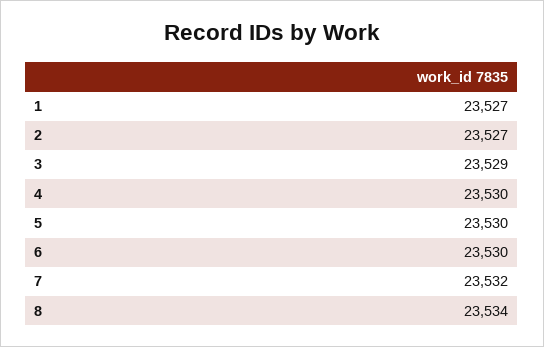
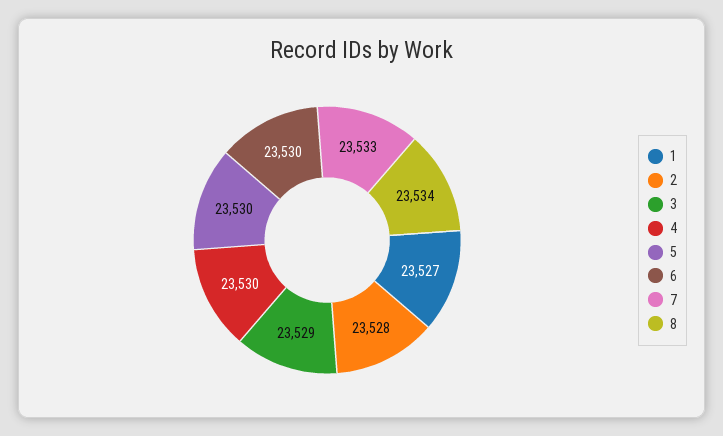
  {
    "1": 23527,
-   "2": 23527,
+   "2": 23528,
    "3": 23529,
    "4": 23530,
    "5": 23530,
    "6": 23530,
-   "7": 23532,
+   "7": 23533,
    "8": 23534
  }

